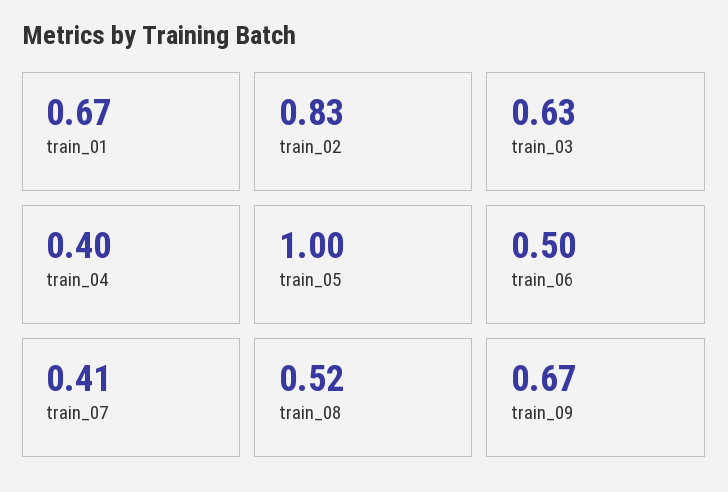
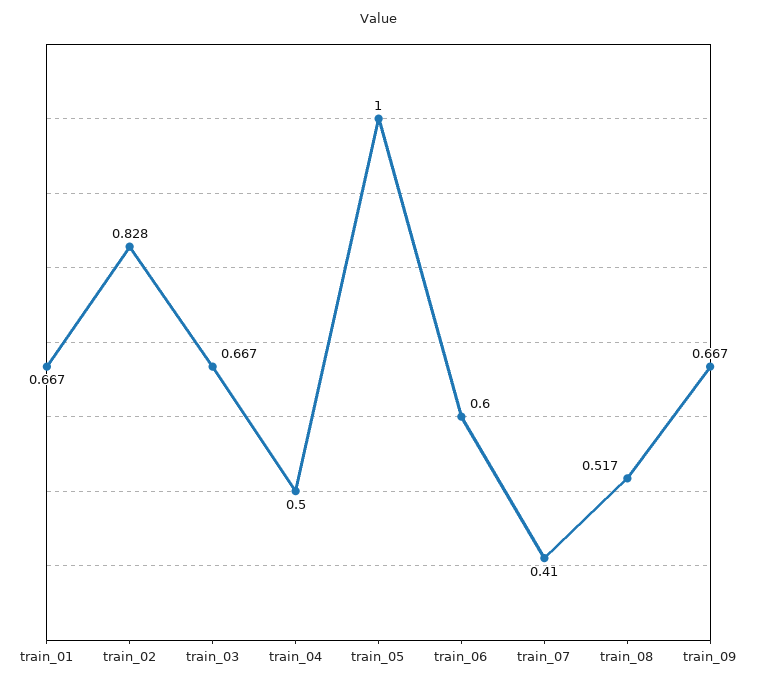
  {
    "train_01": 0.667,
    "train_02": 0.828,
-   "train_03": 0.63,
+   "train_03": 0.667,
-   "train_04": 0.4,
+   "train_04": 0.5,
    "train_05": 1,
-   "train_06": 0.5,
+   "train_06": 0.6,
    "train_07": 0.41,
    "train_08": 0.517,
    "train_09": 0.667
  }

